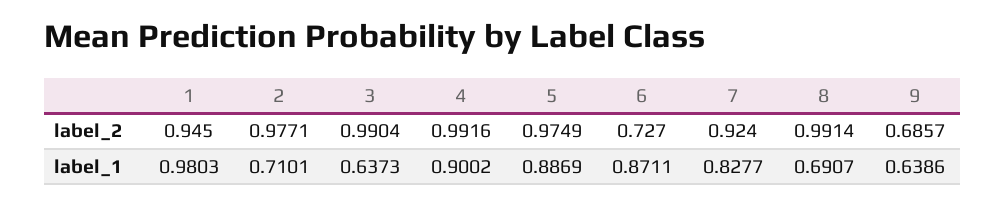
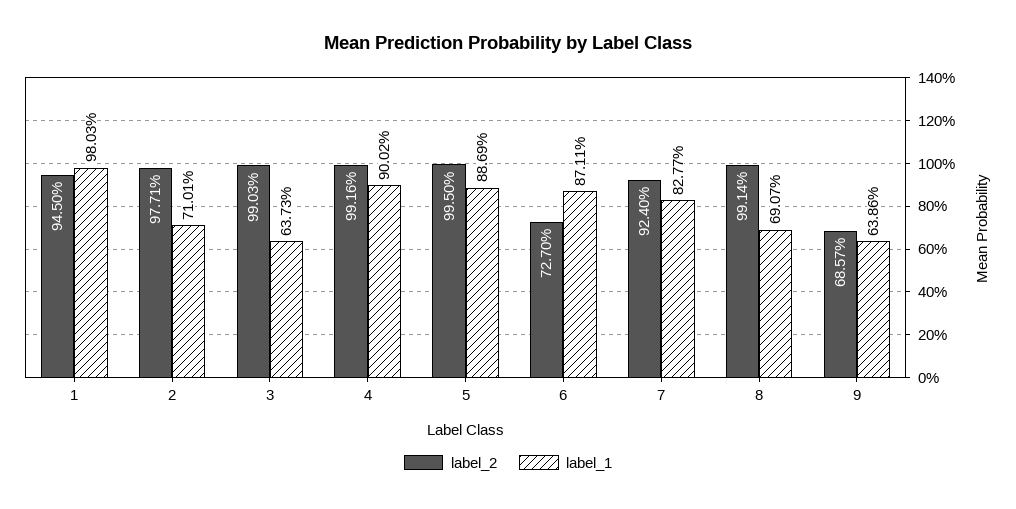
  {
    "label_2": {
      "1": 0.945,
      "2": 0.9771,
-     "3": 0.9904,
+     "3": 0.9903,
      "4": 0.9916,
-     "5": 0.9749,
+     "5": 0.995,
      "6": 0.727,
      "7": 0.924,
      "8": 0.9914,
      "9": 0.6857
    },
    "label_1": {
      "1": 0.9803,
      "2": 0.7101,
      "3": 0.6373,
      "4": 0.9002,
      "5": 0.8869,
      "6": 0.8711,
      "7": 0.8277,
      "8": 0.6907,
      "9": 0.6386
    }
  }

